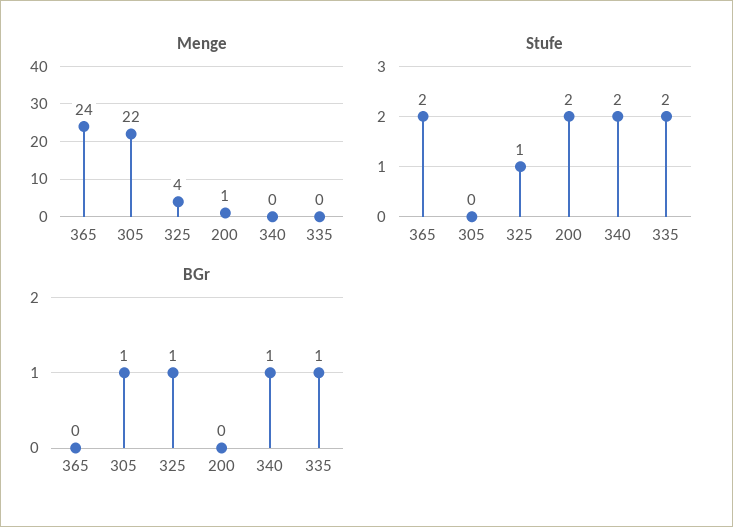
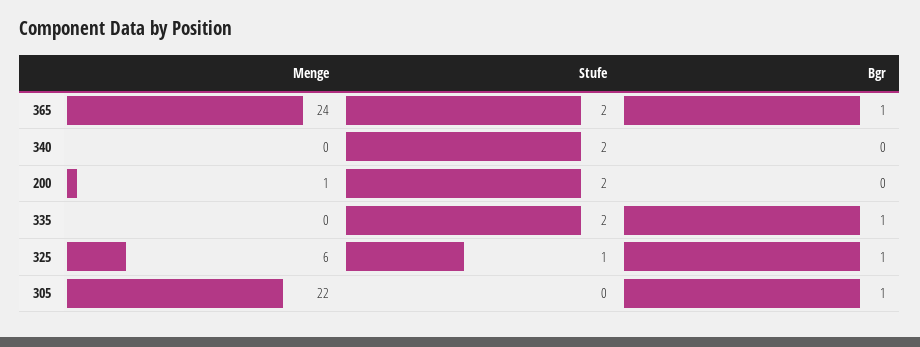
  {
    "Menge": {
      "365": 24,
      "305": 22,
-     "325": 4,
+     "325": 6,
      "200": 1,
      "340": 0,
      "335": 0
    },
    "Stufe": {
      "365": 2,
      "305": 0,
      "325": 1,
      "200": 2,
      "340": 2,
      "335": 2
    },
    "BGr": {
-     "365": 0,
+     "365": 1,
      "305": 1,
      "325": 1,
      "200": 0,
-     "340": 1,
+     "340": 0,
      "335": 1
    }
  }

